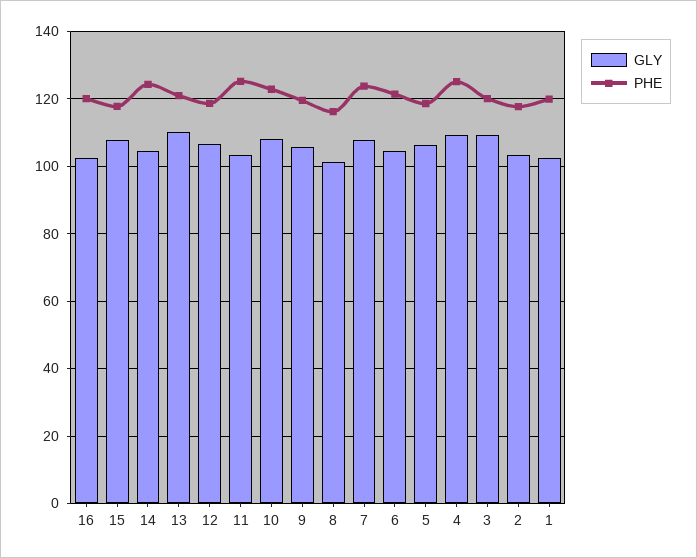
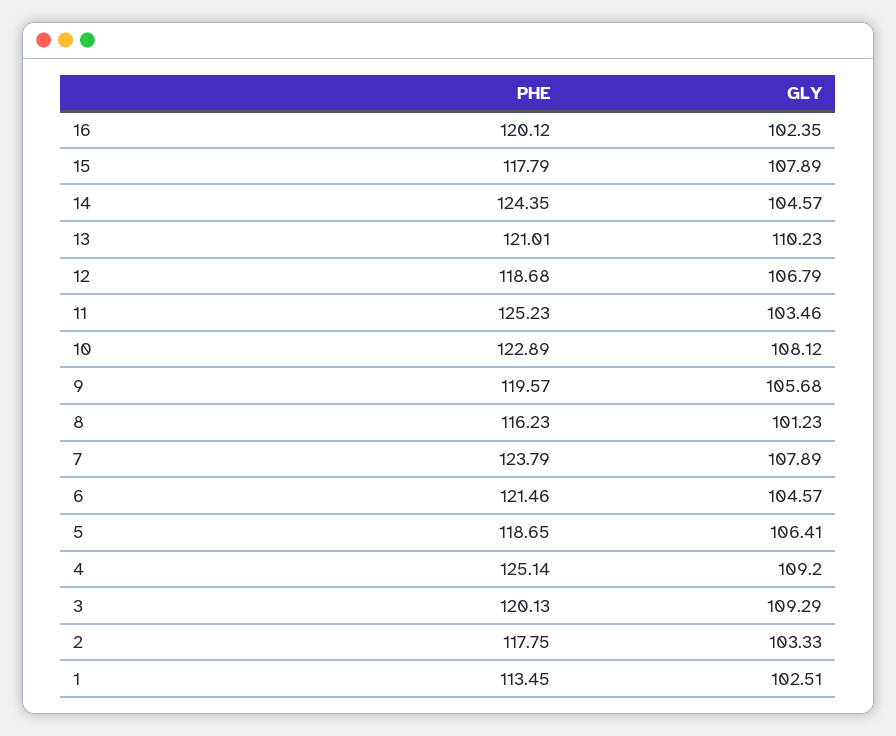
  {
    "GLY": {
      "16": 102.35,
      "15": 107.89,
      "14": 104.57,
      "13": 110.23,
      "12": 106.79,
      "11": 103.46,
      "10": 108.12,
      "9": 105.68,
      "8": 101.23,
      "7": 107.89,
      "6": 104.57,
      "5": 106.41,
      "4": 109.2,
      "3": 109.29,
      "2": 103.33,
      "1": 102.51
    },
    "PHE": {
      "16": 120.12,
      "15": 117.79,
      "14": 124.35,
      "13": 121.01,
      "12": 118.68,
      "11": 125.23,
      "10": 122.89,
      "9": 119.57,
      "8": 116.23,
      "7": 123.79,
      "6": 121.46,
      "5": 118.65,
      "4": 125.14,
      "3": 120.13,
      "2": 117.75,
-     "1": 120
+     "1": 113.45
    }
  }

